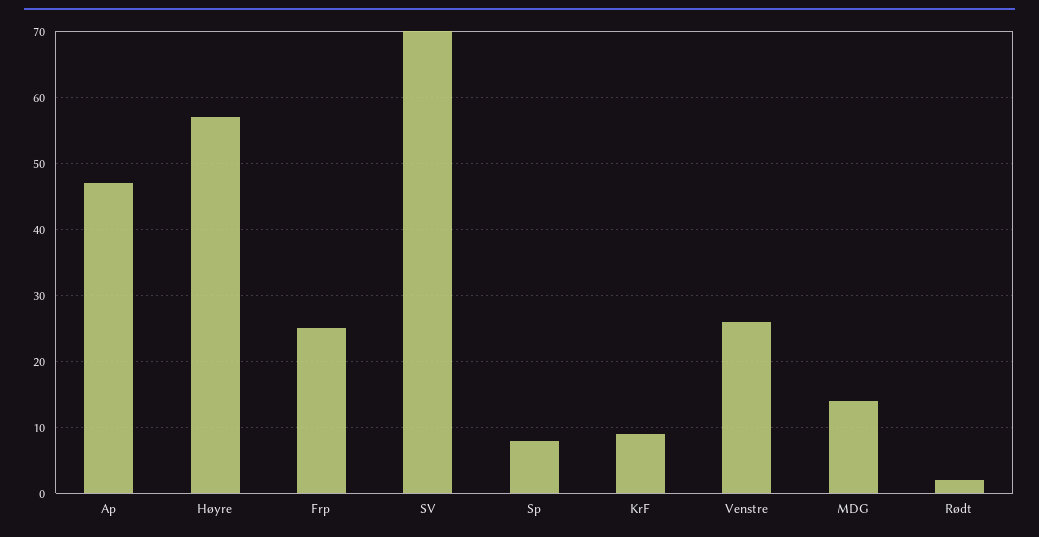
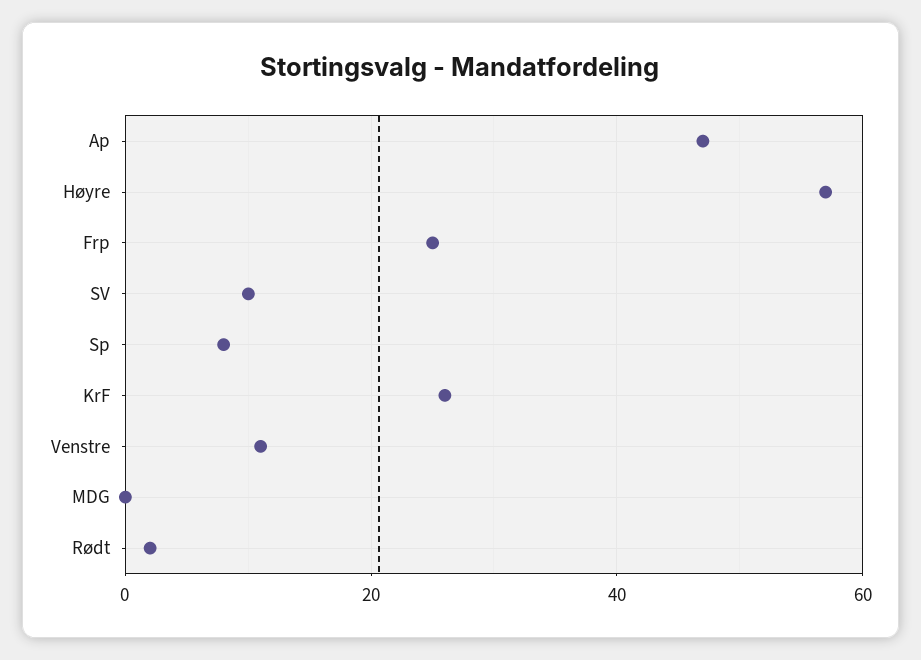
  {
    "Ap": 47,
    "Høyre": 57,
    "Frp": 25,
-   "SV": 70,
+   "SV": 10,
    "Sp": 8,
-   "KrF": 9,
+   "KrF": 25,
-   "Venstre": 26,
+   "Venstre": 10,
-   "MDG": 14,
+   "MDG": 0,
    "Rødt": 2
  }

